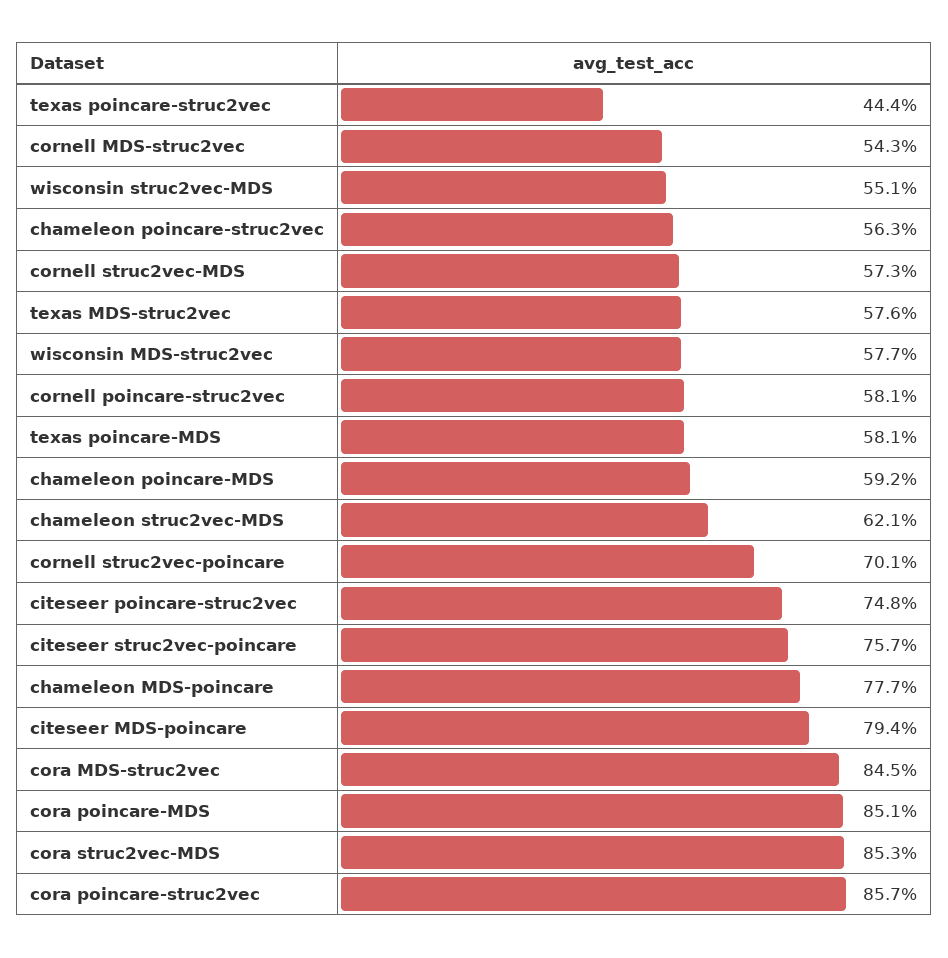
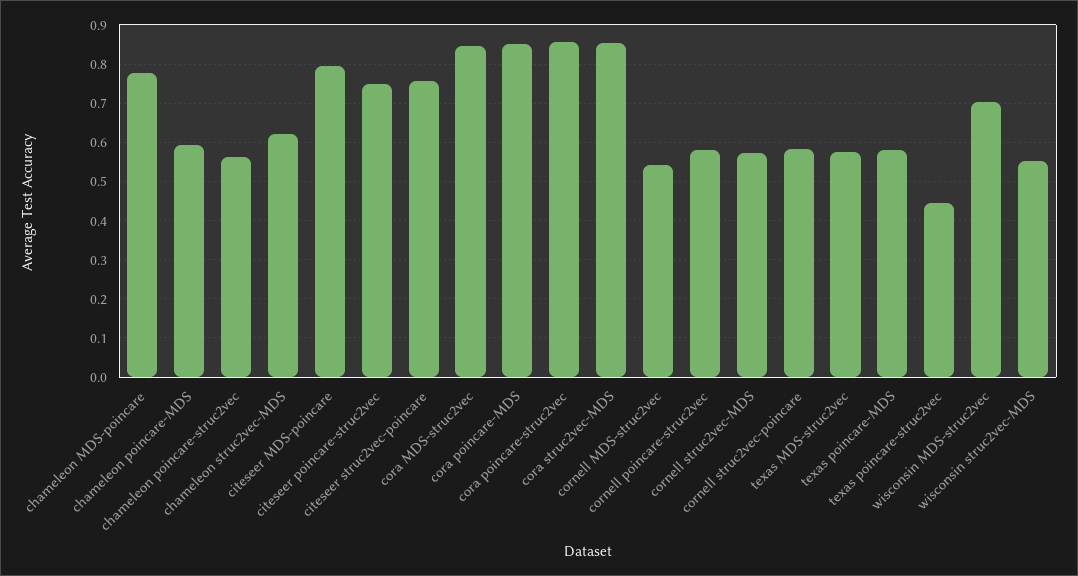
  {
    "texas poincare-struc2vec": 0.444,
    "cornell MDS-struc2vec": 0.543,
    "wisconsin struc2vec-MDS": 0.551,
    "chameleon poincare-struc2vec": 0.563,
    "cornell struc2vec-MDS": 0.573,
    "texas MDS-struc2vec": 0.576,
-   "wisconsin MDS-struc2vec": 0.577,
+   "wisconsin MDS-struc2vec": 0.7,
    "cornell poincare-struc2vec": 0.581,
    "texas poincare-MDS": 0.581,
    "chameleon poincare-MDS": 0.592,
    "chameleon struc2vec-MDS": 0.621,
-   "cornell struc2vec-poincare": 0.701,
+   "cornell struc2vec-poincare": 0.58,
    "citeseer poincare-struc2vec": 0.748,
    "citeseer struc2vec-poincare": 0.757,
    "chameleon MDS-poincare": 0.777,
    "citeseer MDS-poincare": 0.794,
    "cora MDS-struc2vec": 0.845,
    "cora poincare-MDS": 0.851,
    "cora struc2vec-MDS": 0.853,
    "cora poincare-struc2vec": 0.857
  }

